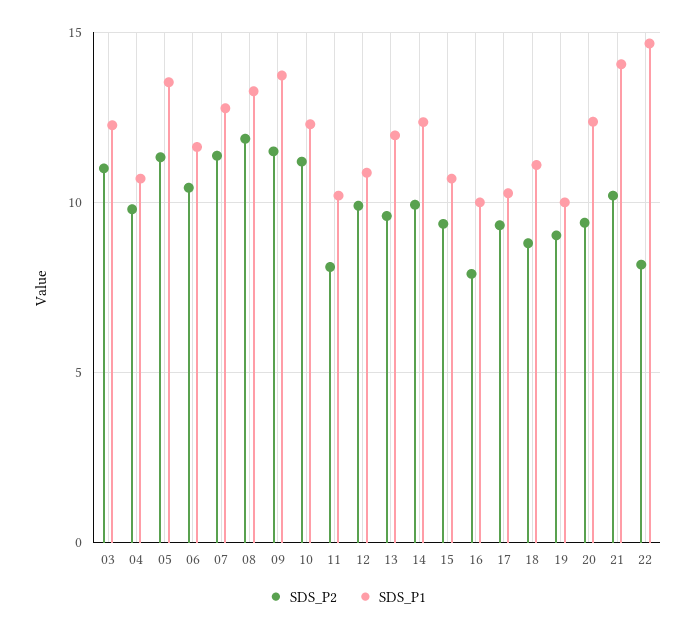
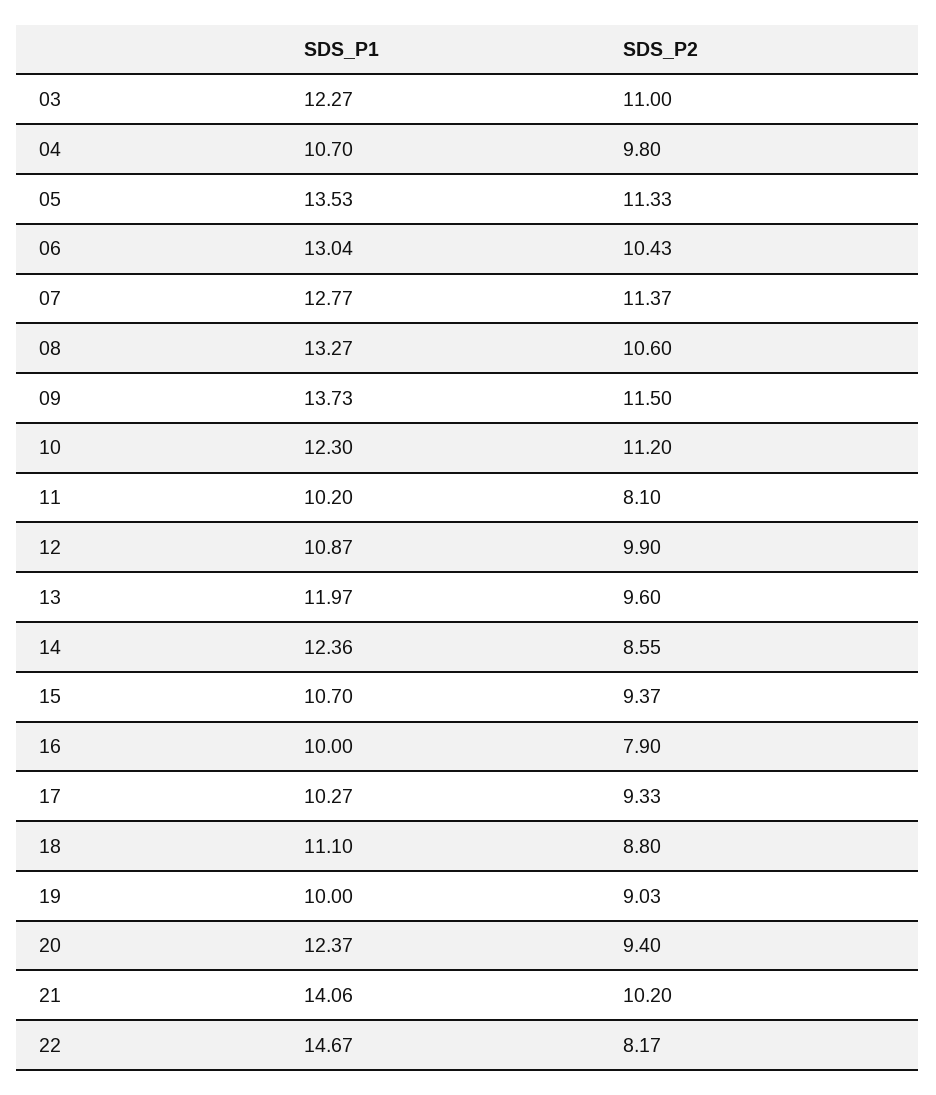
  {
    "SDS_P2": {
      "03": 11,
      "04": 9.8,
      "05": 11.33,
      "06": 10.43,
      "07": 11.37,
-     "08": 12,
+     "08": 10.6,
      "09": 11.5,
      "10": 11.2,
      "11": 8.1,
      "12": 9.9,
      "13": 9.6,
-     "14": 10,
+     "14": 8.55,
      "15": 9.37,
      "16": 7.9,
      "17": 9.33,
      "18": 8.8,
      "19": 9.03,
      "20": 9.4,
      "21": 10.2,
      "22": 8.17
    },
    "SDS_P1": {
      "03": 12.27,
      "04": 10.7,
      "05": 13.53,
-     "06": 11.5,
+     "06": 13.04,
      "07": 12.77,
      "08": 13.27,
      "09": 13.73,
      "10": 12.3,
      "11": 10.2,
      "12": 10.87,
      "13": 11.97,
      "14": 12.36,
      "15": 10.7,
      "16": 10,
      "17": 10.27,
      "18": 11.1,
      "19": 10,
      "20": 12.37,
      "21": 14.06,
      "22": 14.67
    }
  }

